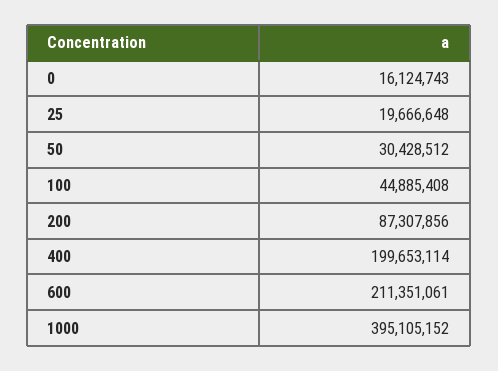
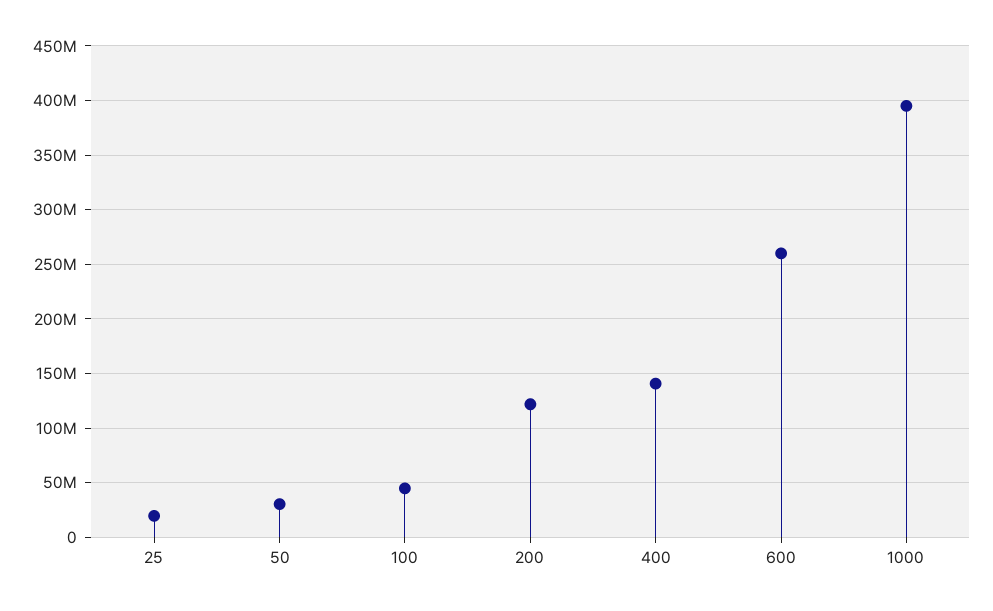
  {
-   "0": 16124743,
    "25": 19666648,
    "50": 30428512,
    "100": 44885408,
-   "200": 87307856,
+   "200": 120000000,
-   "400": 199653114,
+   "400": 140000000,
-   "600": 211351061,
+   "600": 260000000,
    "1000": 395105152
  }

